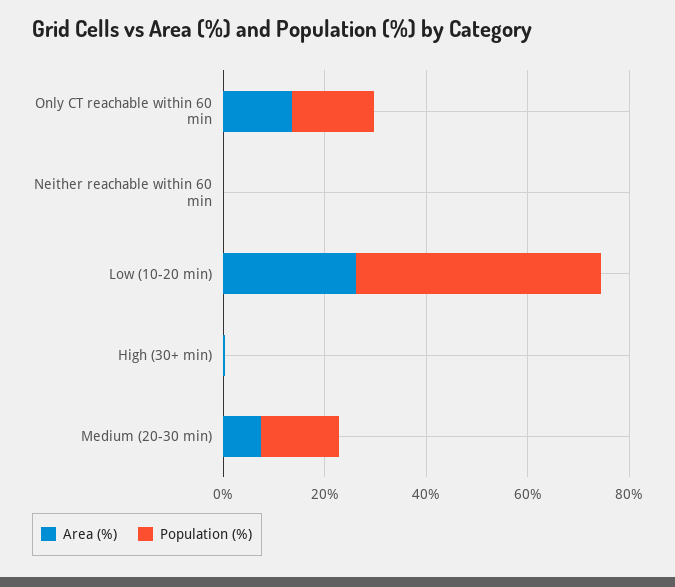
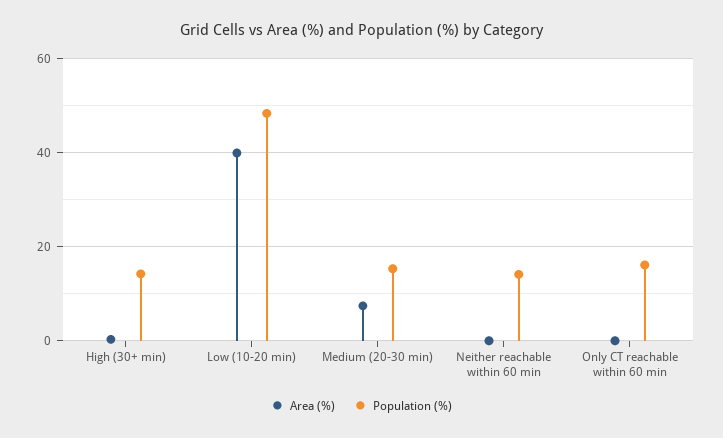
  {
    "Area (%)": {
-     "Only CT reachable within 60 min": 15,
+     "Only CT reachable within 60 min": 0,
      "Neither reachable within 60 min": 0,
-     "Low (10-20 min)": 25,
+     "Low (10-20 min)": 40,
      "High (30+ min)": 0,
      "Medium (20-30 min)": 8
    },
    "Population (%)": {
      "Only CT reachable within 60 min": 16,
-     "Neither reachable within 60 min": 0,
+     "Neither reachable within 60 min": 14,
      "Low (10-20 min)": 48,
-     "High (30+ min)": 0,
+     "High (30+ min)": 14,
      "Medium (20-30 min)": 16
    }
  }

